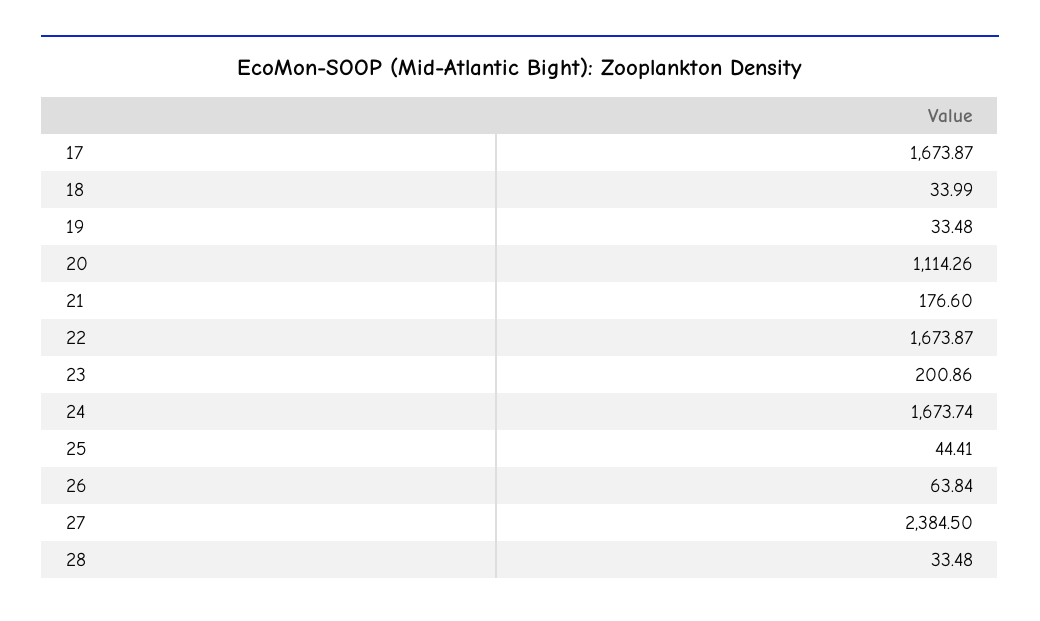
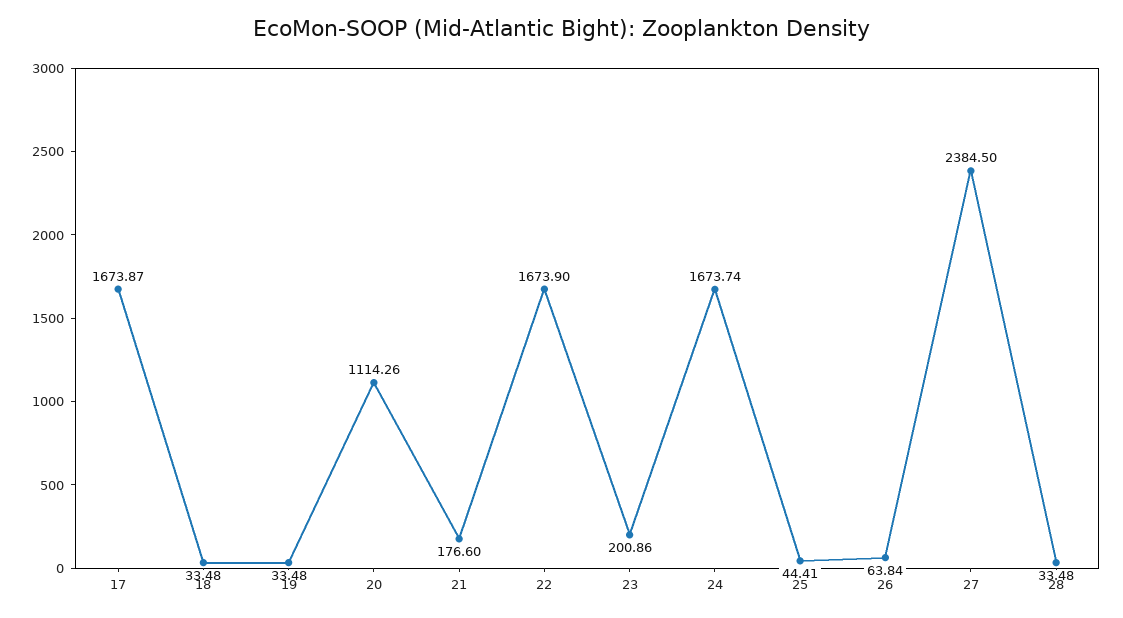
  {
    "17": 1673.87,
-   "18": 33.99,
+   "18": 33.48,
    "19": 33.48,
    "20": 1114.26,
    "21": 176.6,
-   "22": 1673.87,
+   "22": 1673.9,
    "23": 200.86,
    "24": 1673.74,
    "25": 44.41,
    "26": 63.84,
    "27": 2384.5,
    "28": 33.48
  }

